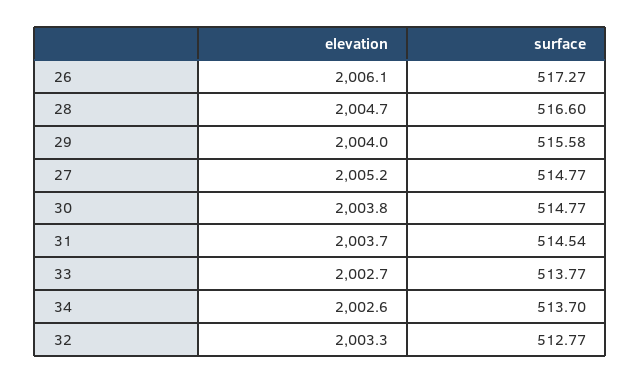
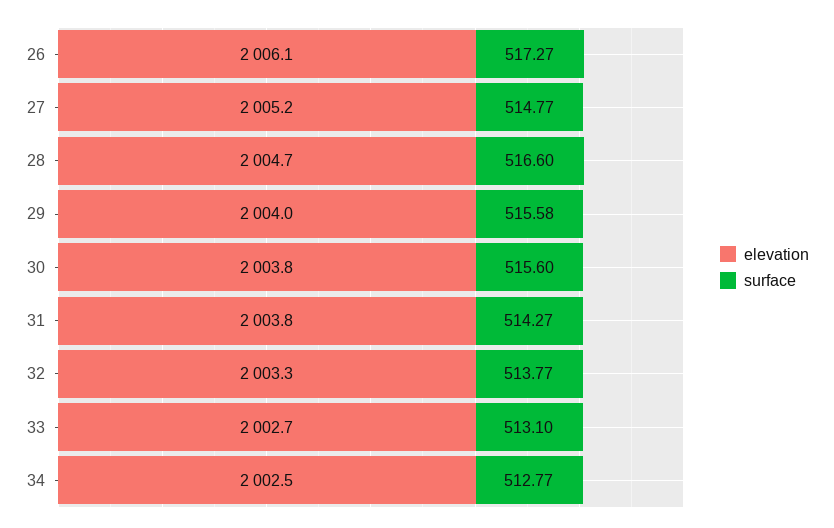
  {
    "elevation": {
      "26": 2006.1,
      "28": 2004.7,
      "29": 2004,
      "27": 2005.2,
      "30": 2003.8,
-     "31": 2003.7,
+     "31": 2003.8,
      "33": 2002.7,
-     "34": 2002.6,
+     "34": 2002.5,
      "32": 2003.3
    },
    "surface": {
      "26": 517.27,
      "28": 516.6,
      "29": 515.58,
      "27": 514.77,
-     "30": 514.77,
+     "30": 515.6,
-     "31": 514.54,
+     "31": 514.27,
-     "33": 513.77,
+     "33": 513.1,
-     "34": 513.7,
+     "34": 512.77,
-     "32": 512.77
+     "32": 513.77
    }
  }

